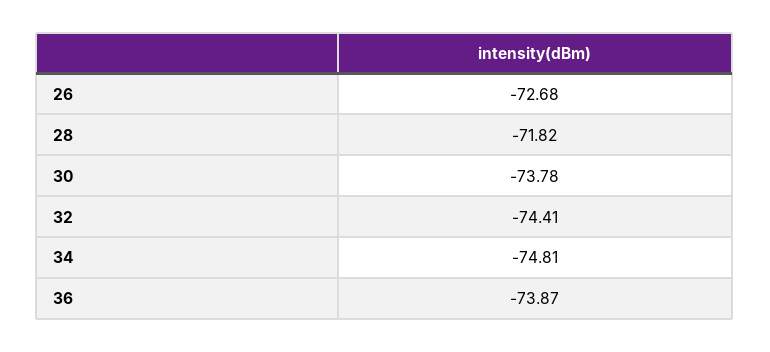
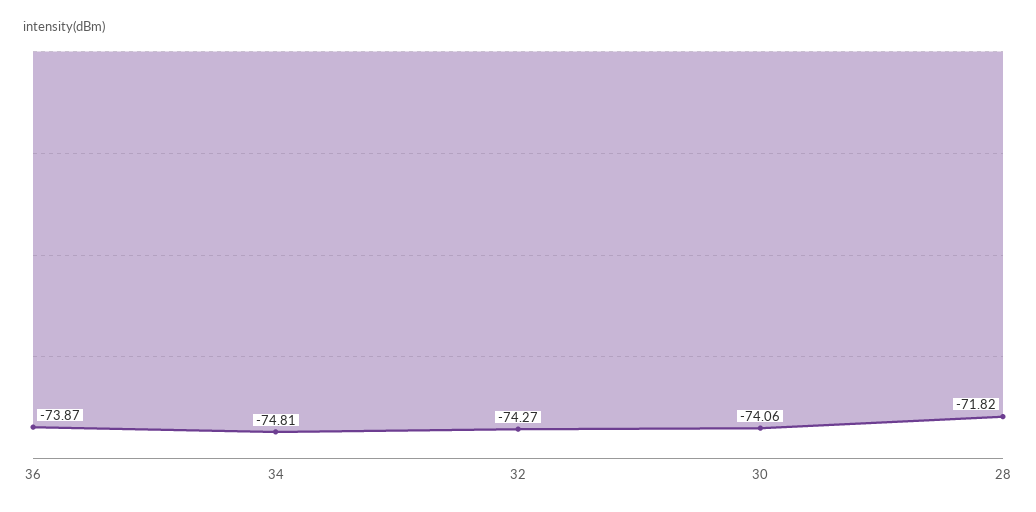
  {
-   "26": -72.68,
    "28": -71.82,
-   "30": -73.78,
+   "30": -74.06,
-   "32": -74.41,
+   "32": -74.27,
    "34": -74.81,
    "36": -73.87
  }

